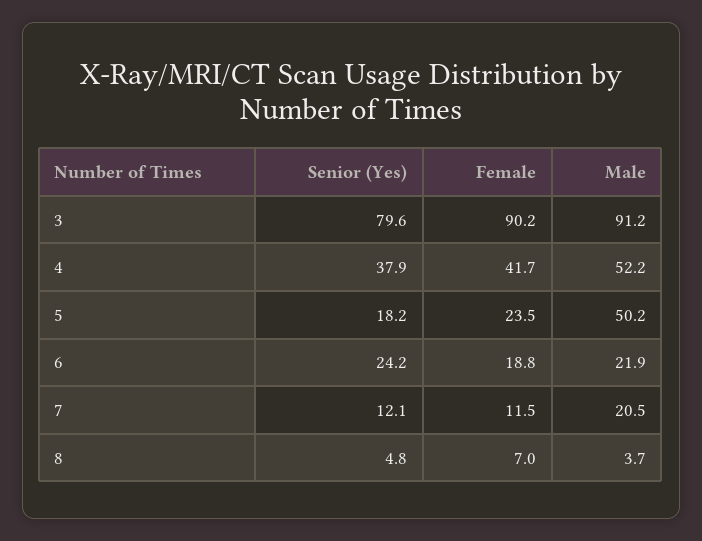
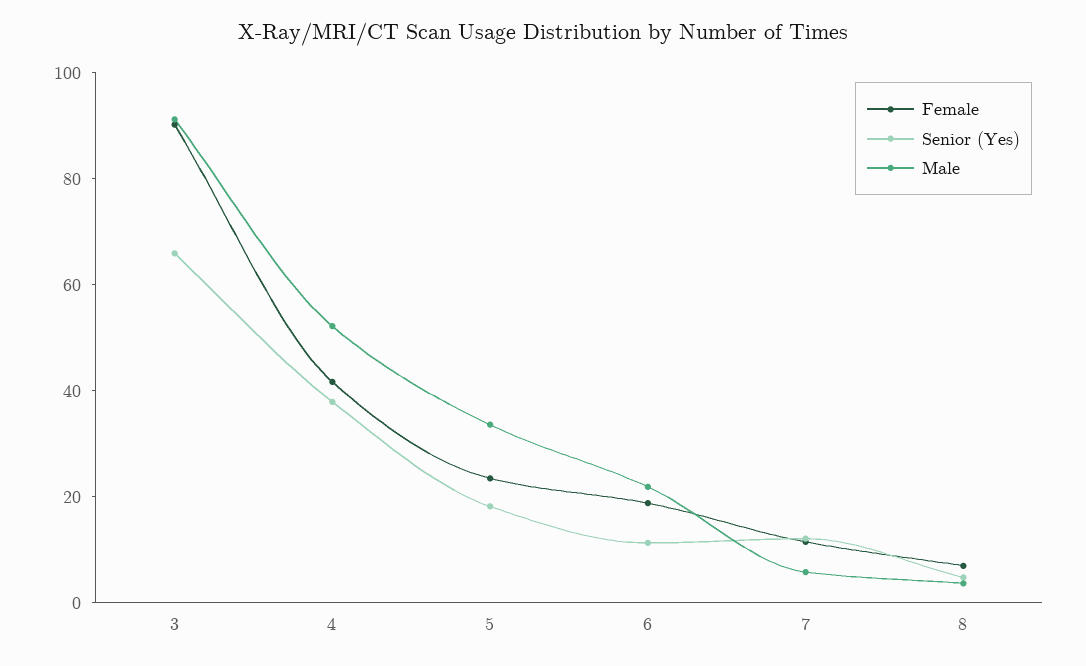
  {
    "Senior (Yes)": {
-     "3": 79.6,
+     "3": 65,
      "4": 37.9,
      "5": 18.2,
-     "6": 24.2,
+     "6": 10,
      "7": 12.1,
      "8": 4.8
    },
    "Female": {
      "3": 90.2,
      "4": 41.7,
      "5": 23.5,
      "6": 18.8,
      "7": 11.5,
      "8": 7
    },
    "Male": {
      "3": 91.2,
      "4": 52.2,
-     "5": 50.2,
+     "5": 35,
      "6": 21.9,
-     "7": 20.5,
+     "7": 5,
      "8": 3.7
    }
  }

